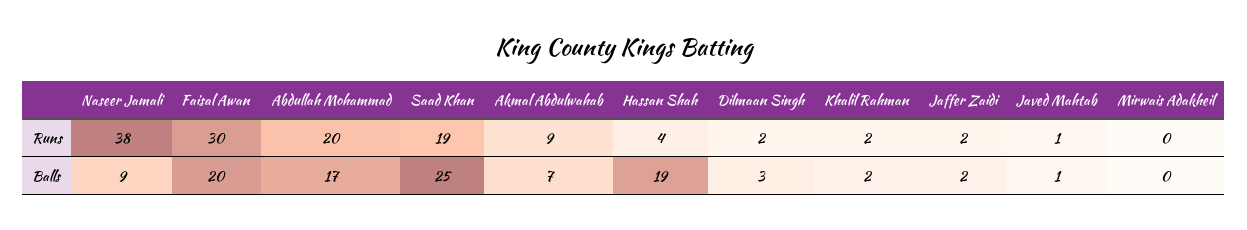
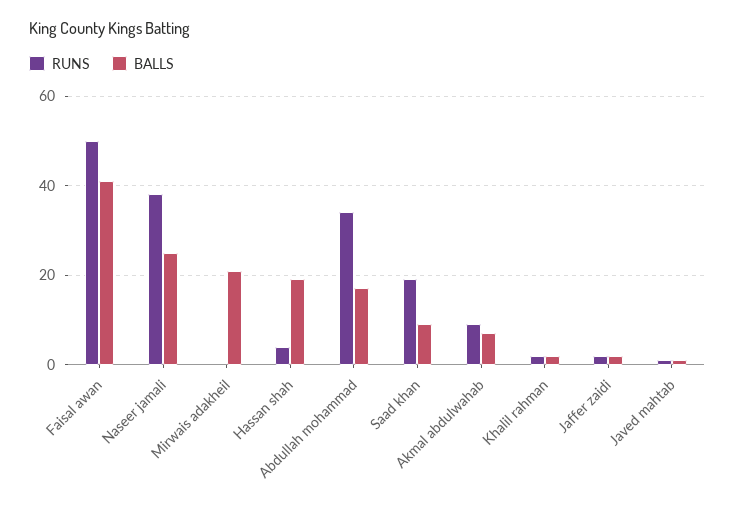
  {
    "Runs": {
      "Naseer Jamali": 38,
-     "Faisal Awan": 30,
+     "Faisal Awan": 50,
-     "Abdullah Mohammad": 20,
+     "Abdullah Mohammad": 35,
      "Saad Khan": 19,
      "Akmal Abdulwahab": 9,
      "Hassan Shah": 4,
-     "Dilmaan Singh": 2,
      "Khalil Rahman": 2,
      "Jaffer Zaidi": 2,
      "Javed Mahtab": 1,
      "Mirwais Adakheil": 0
    },
    "Balls": {
-     "Naseer Jamali": 9,
+     "Naseer Jamali": 25,
-     "Faisal Awan": 20,
+     "Faisal Awan": 40,
      "Abdullah Mohammad": 17,
-     "Saad Khan": 25,
+     "Saad Khan": 10,
      "Akmal Abdulwahab": 7,
      "Hassan Shah": 19,
-     "Dilmaan Singh": 3,
      "Khalil Rahman": 2,
      "Jaffer Zaidi": 2,
      "Javed Mahtab": 1,
-     "Mirwais Adakheil": 0
+     "Mirwais Adakheil": 20
    }
  }

